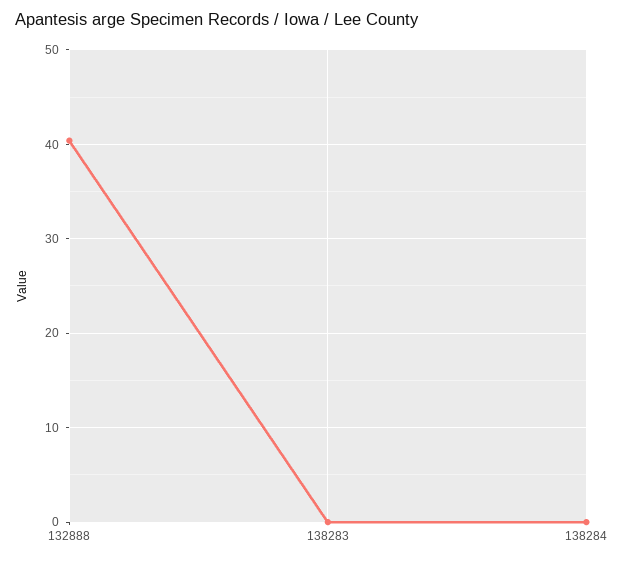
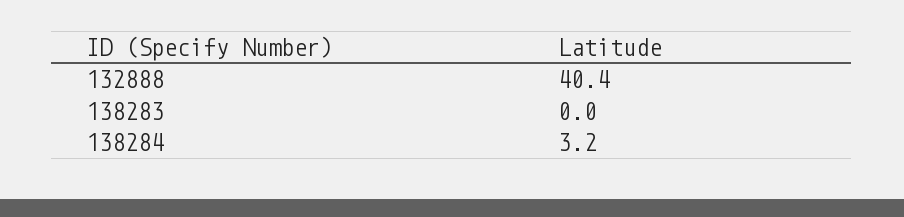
  {
    "132888": 40.4,
    "138283": 0,
-   "138284": 0
+   "138284": 3.2
  }

